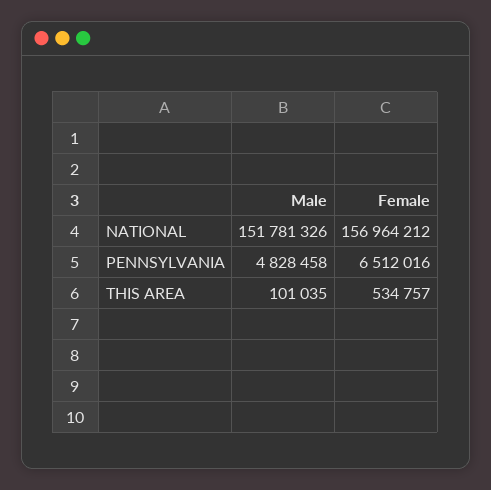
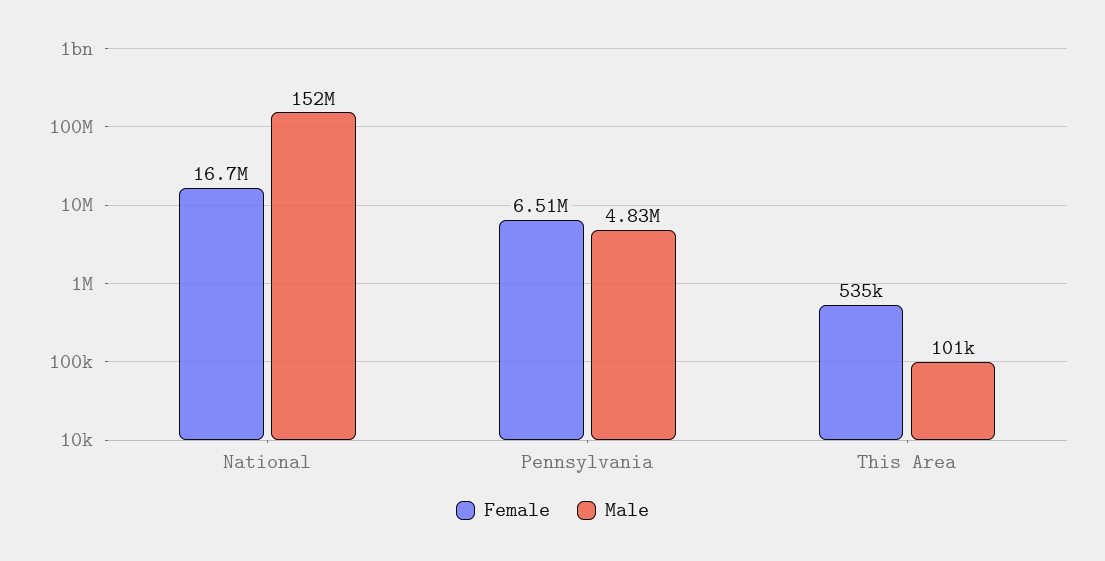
  {
    "Male": {
      "NATIONAL": 151781326,
      "PENNSYLVANIA": 4828458,
      "THIS AREA": 101035
    },
    "Female": {
-     "NATIONAL": 156964212,
+     "NATIONAL": 16700000,
      "PENNSYLVANIA": 6512016,
      "THIS AREA": 534757
    }
  }

